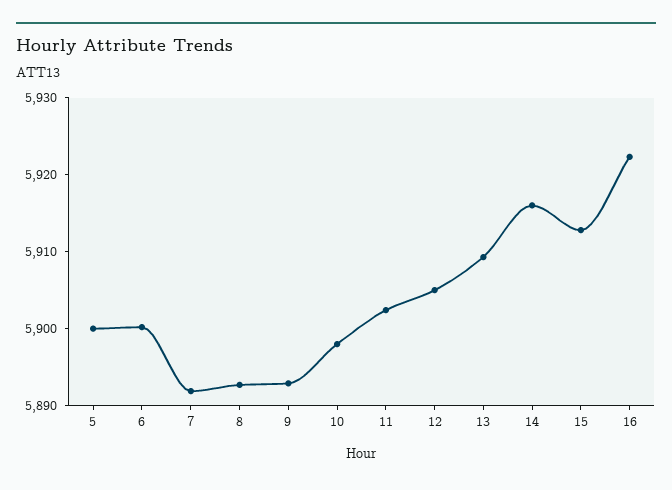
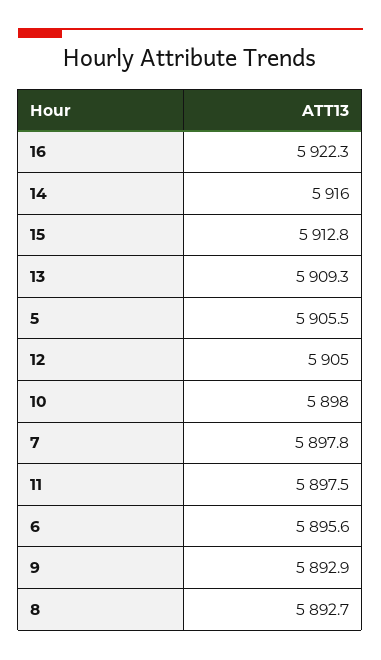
  {
-   "5": 5900,
+   "5": 5905.5,
-   "6": 5900,
+   "6": 5895.6,
-   "7": 5892,
+   "7": 5897.8,
    "8": 5892.7,
    "9": 5892.9,
    "10": 5898,
-   "11": 5902,
+   "11": 5897.5,
    "12": 5905,
    "13": 5909.3,
    "14": 5916,
    "15": 5912.8,
    "16": 5922.3
  }

